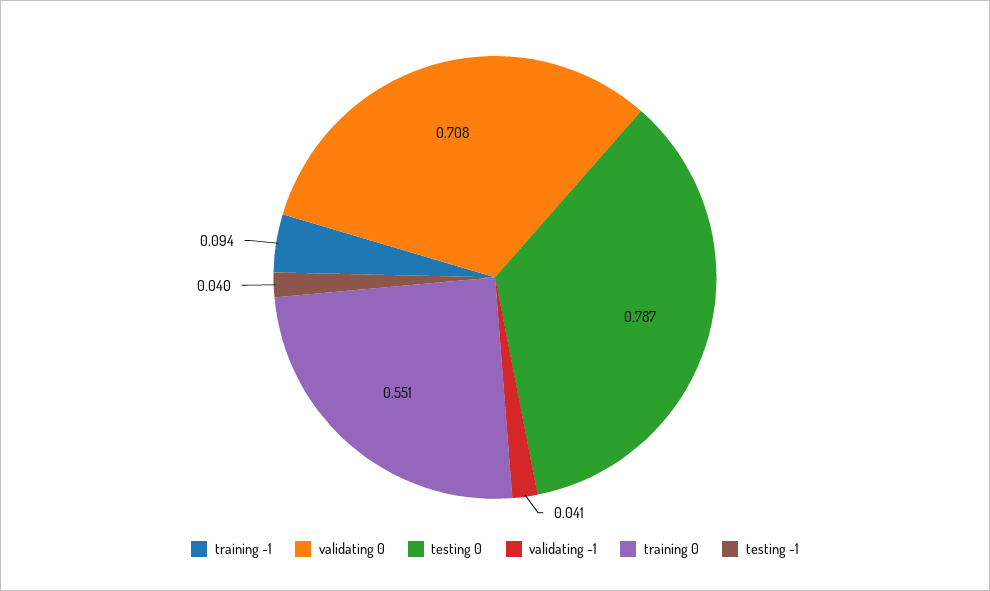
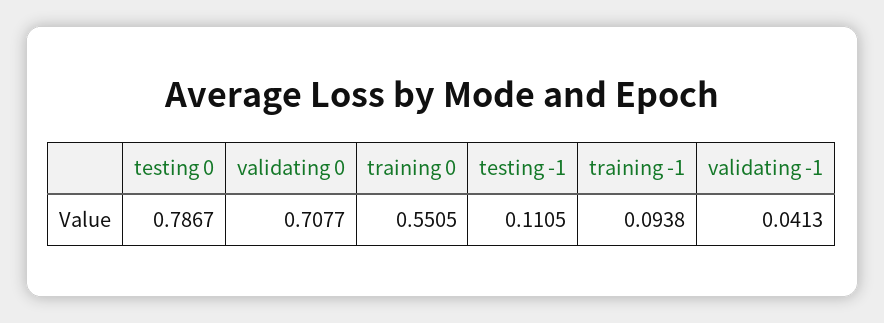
  {
    "training -1": 0.0938,
    "validating 0": 0.7077,
    "testing 0": 0.7867,
    "validating -1": 0.0413,
    "training 0": 0.5505,
-   "testing -1": 0.04
+   "testing -1": 0.1105
  }

